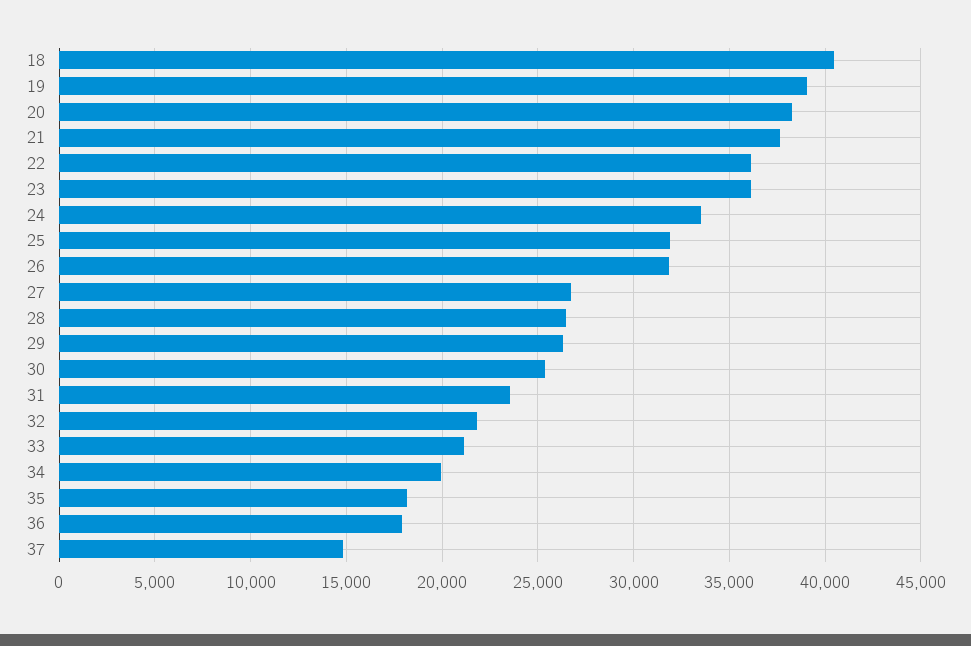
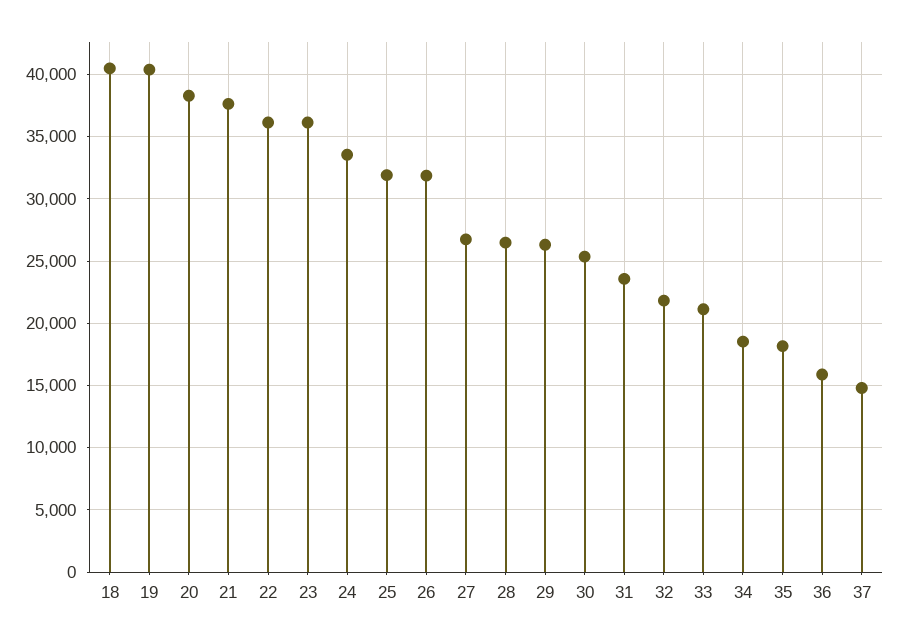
  {
    "18": 40500,
-   "19": 39000,
+   "19": 40500,
    "20": 38500,
    "21": 37500,
    "22": 36000,
    "23": 36000,
    "24": 33500,
    "25": 32000,
    "26": 32000,
    "27": 26500,
    "28": 26500,
    "29": 26500,
    "30": 25500,
    "31": 23500,
    "32": 22000,
    "33": 21000,
-   "34": 20000,
+   "34": 18500,
    "35": 18000,
-   "36": 18000,
+   "36": 16000,
    "37": 15000
  }

